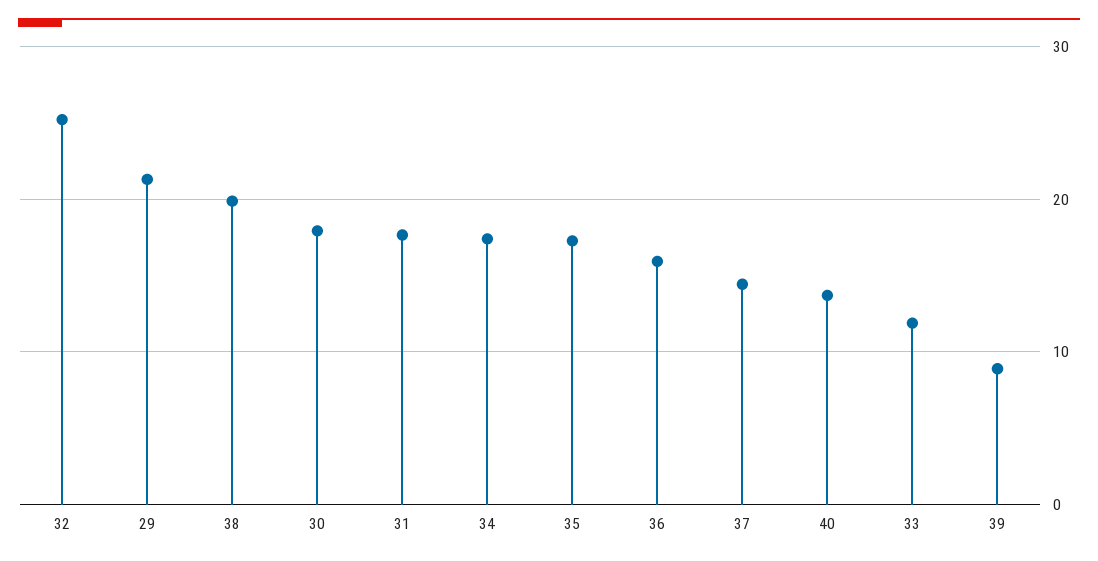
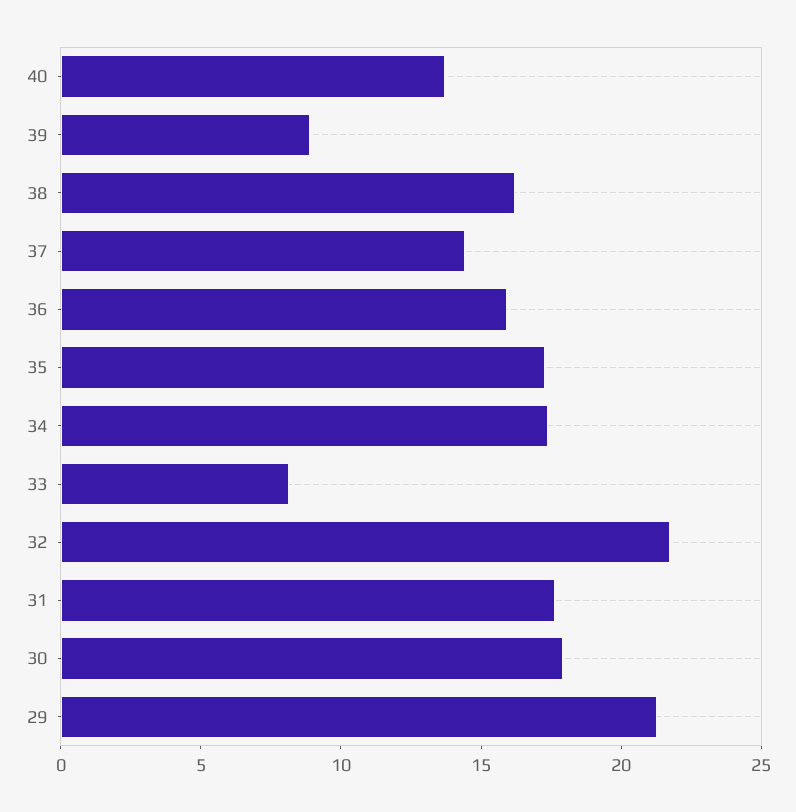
  {
-   "32": 25,
+   "32": 22,
    "29": 21,
-   "38": 20,
+   "38": 16,
    "30": 18,
    "31": 18,
    "34": 17,
    "35": 17,
    "36": 16,
    "37": 14,
    "40": 14,
-   "33": 12,
+   "33": 8,
    "39": 9
  }

